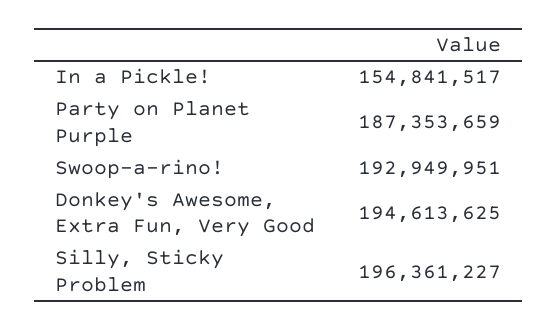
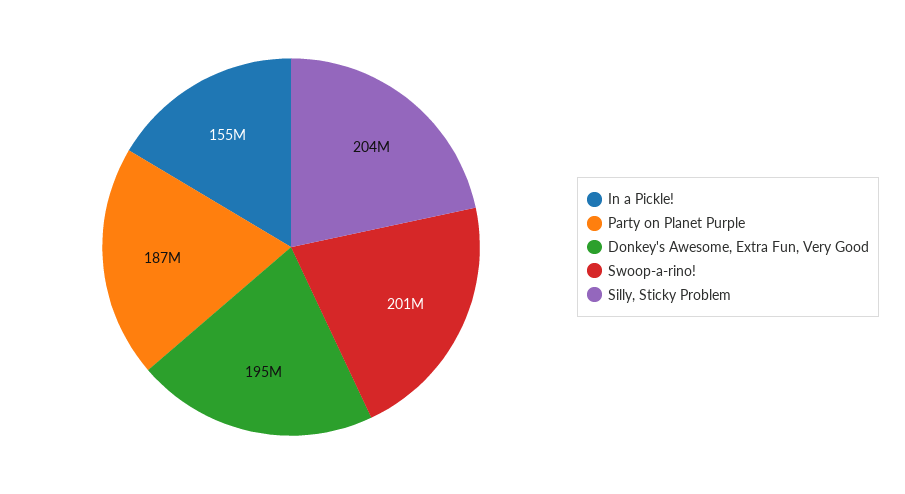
  {
    "In a Pickle!": 154841517,
    "Party on Planet Purple": 187353659,
-   "Swoop-a-rino!": 192949951,
+   "Swoop-a-rino!": 201000000,
    "Donkey's Awesome, Extra Fun, Very Good": 194613625,
-   "Silly, Sticky Problem": 196361227
+   "Silly, Sticky Problem": 204000000
  }

